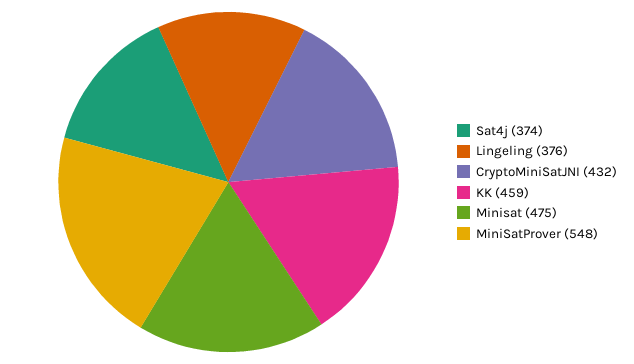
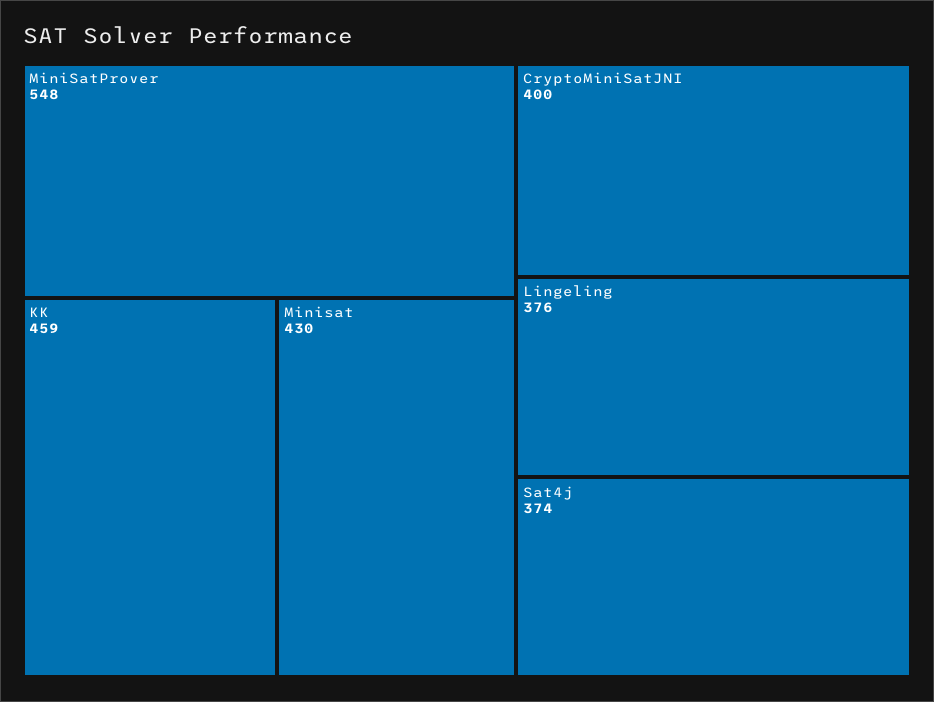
  {
    "Sat4j": 374,
    "Lingeling": 376,
-   "CryptoMiniSatJNI": 432,
+   "CryptoMiniSatJNI": 400,
    "KK": 459,
-   "Minisat": 475,
+   "Minisat": 430,
    "MiniSatProver": 548
  }

